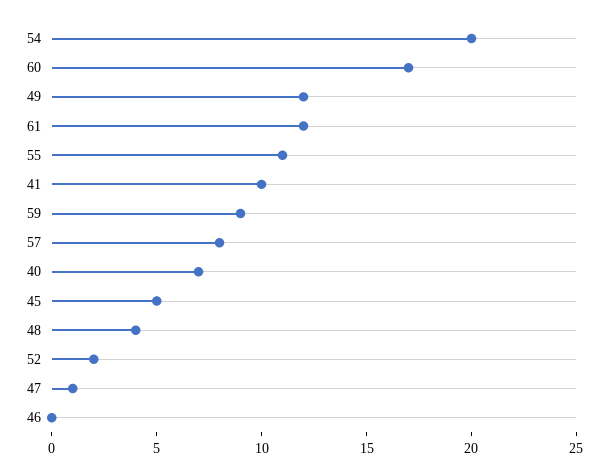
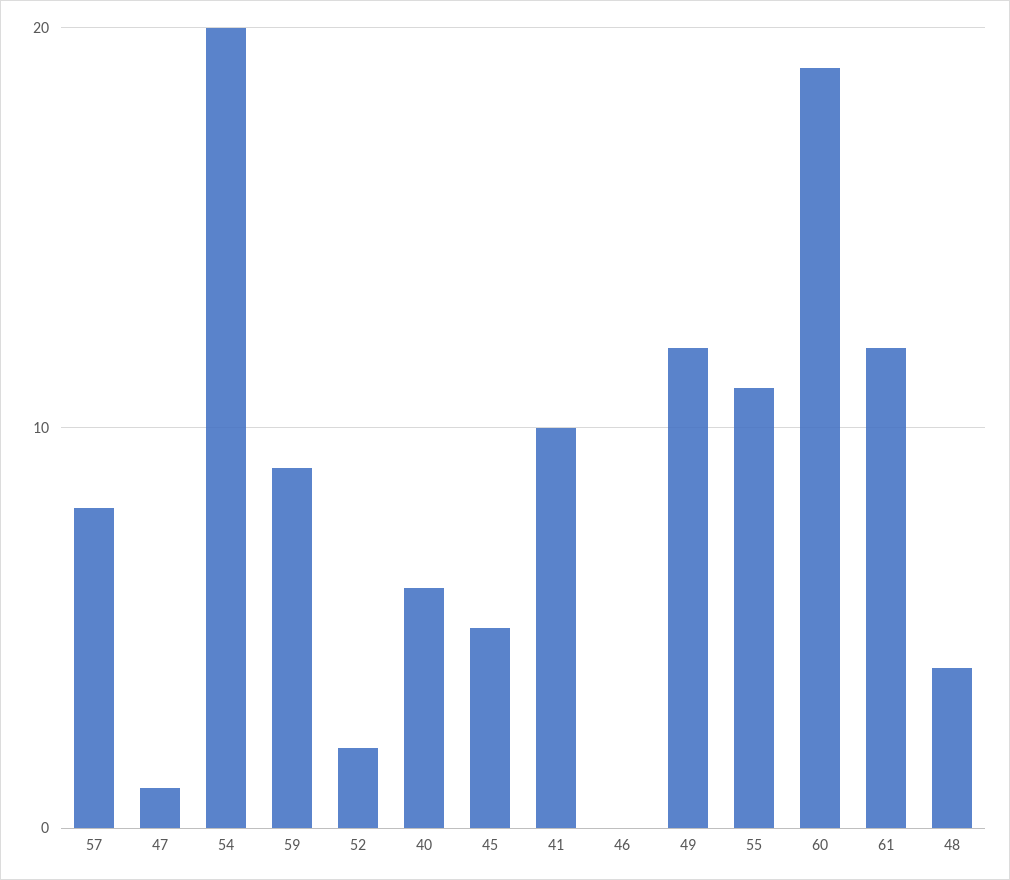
  {
    "54": 20,
-   "60": 17,
+   "60": 19,
    "49": 12,
    "61": 12,
    "55": 11,
    "41": 10,
    "59": 9,
    "57": 8,
-   "40": 7,
+   "40": 6,
    "45": 5,
    "48": 4,
    "52": 2,
    "47": 1,
    "46": 0
  }

